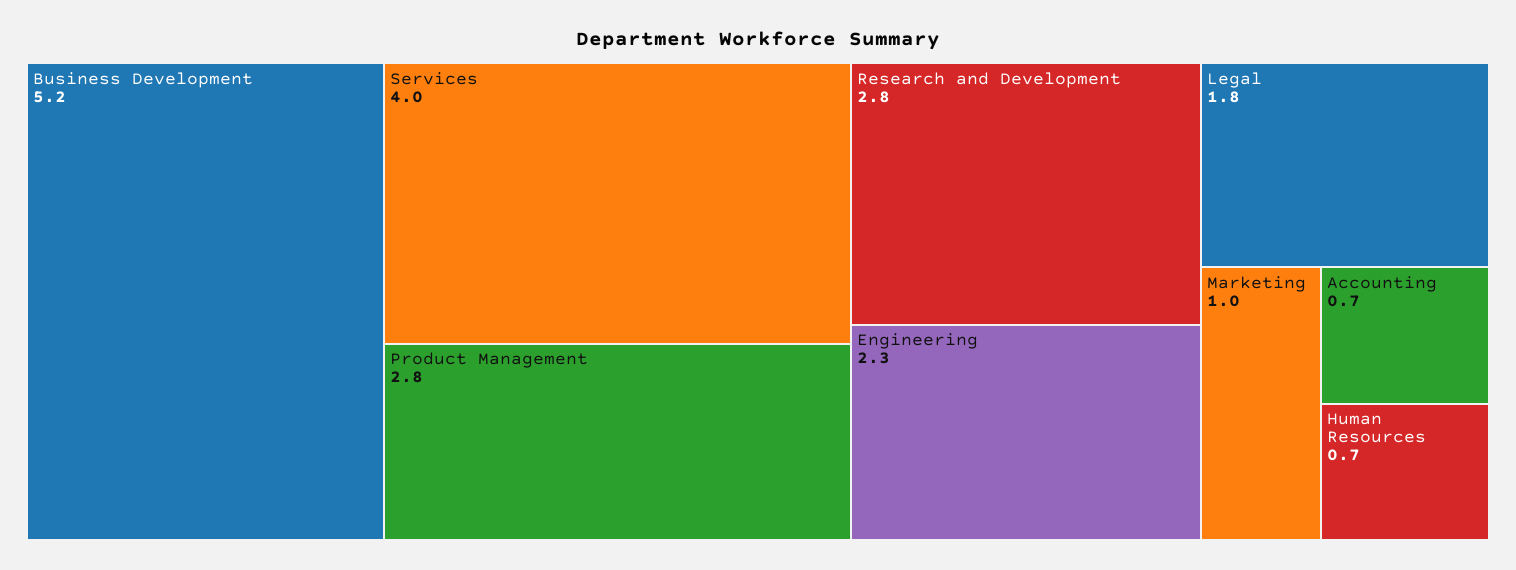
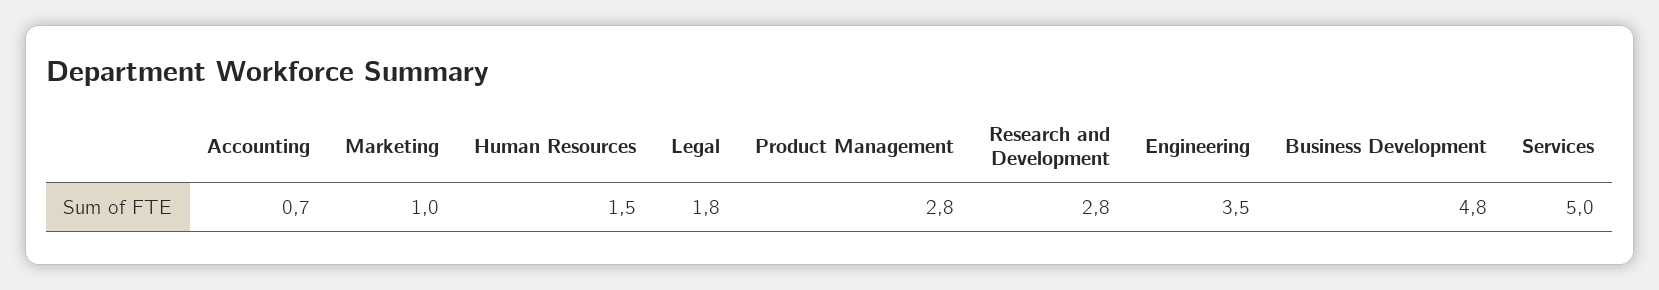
  {
-   "Business Development": 5.2,
+   "Business Development": 4.8,
-   "Services": 4,
+   "Services": 5,
    "Product Management": 2.8,
    "Research and Development": 2.8,
-   "Engineering": 2.3,
+   "Engineering": 3.5,
    "Legal": 1.8,
    "Marketing": 1,
    "Accounting": 0.7,
-   "Human Resources": 0.7
+   "Human Resources": 1.5
  }

